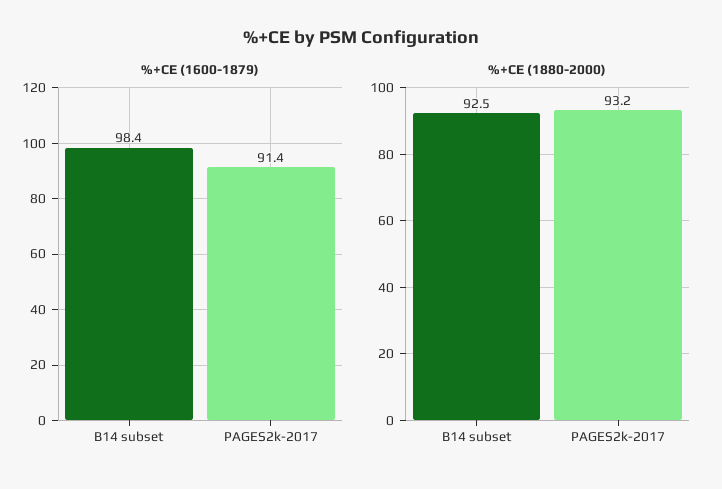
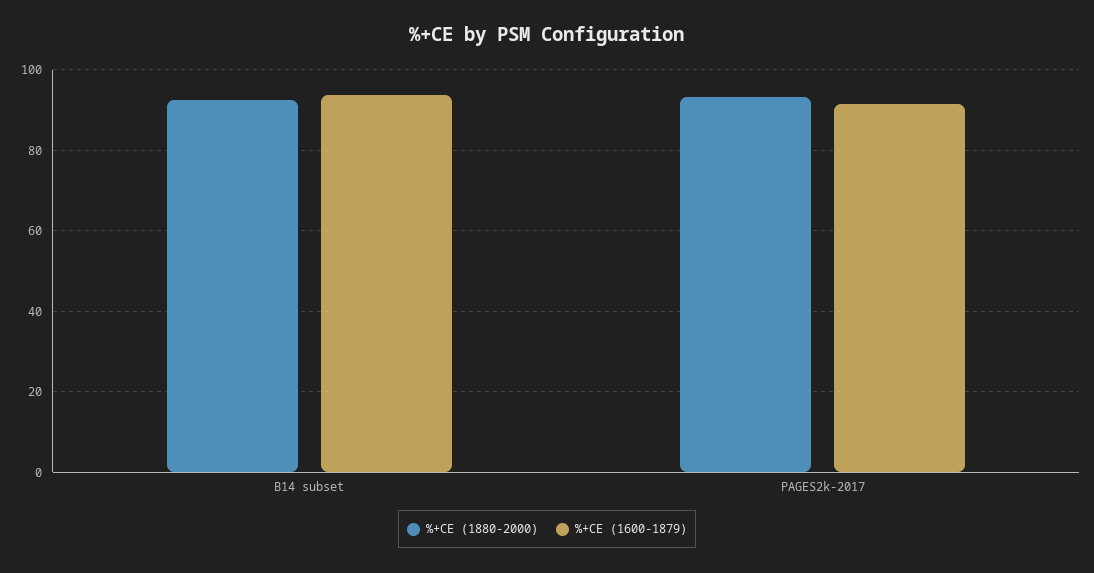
  {
    "%+CE (1600-1879)": {
-     "B14 subset": 98.4,
+     "B14 subset": 94,
      "PAGES2k-2017": 91.4
    },
    "%+CE (1880-2000)": {
      "B14 subset": 92.5,
      "PAGES2k-2017": 93.2
    }
  }

